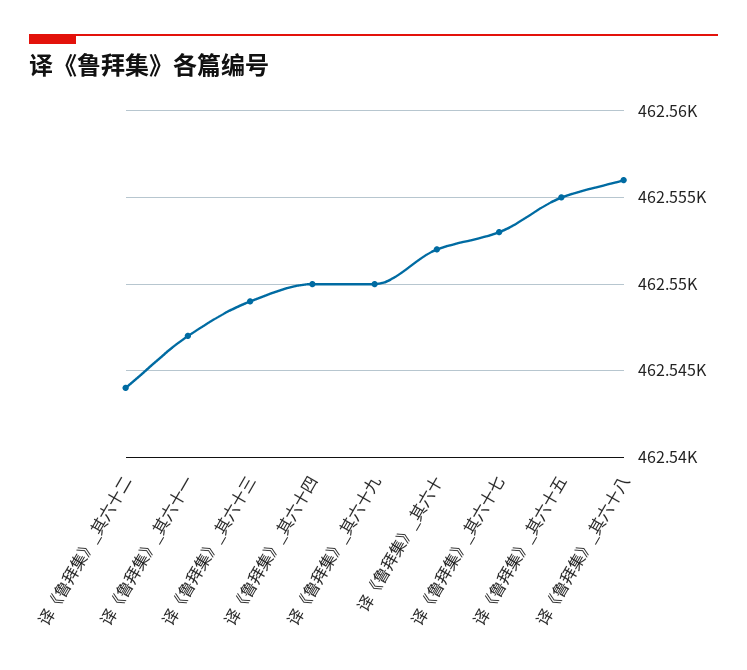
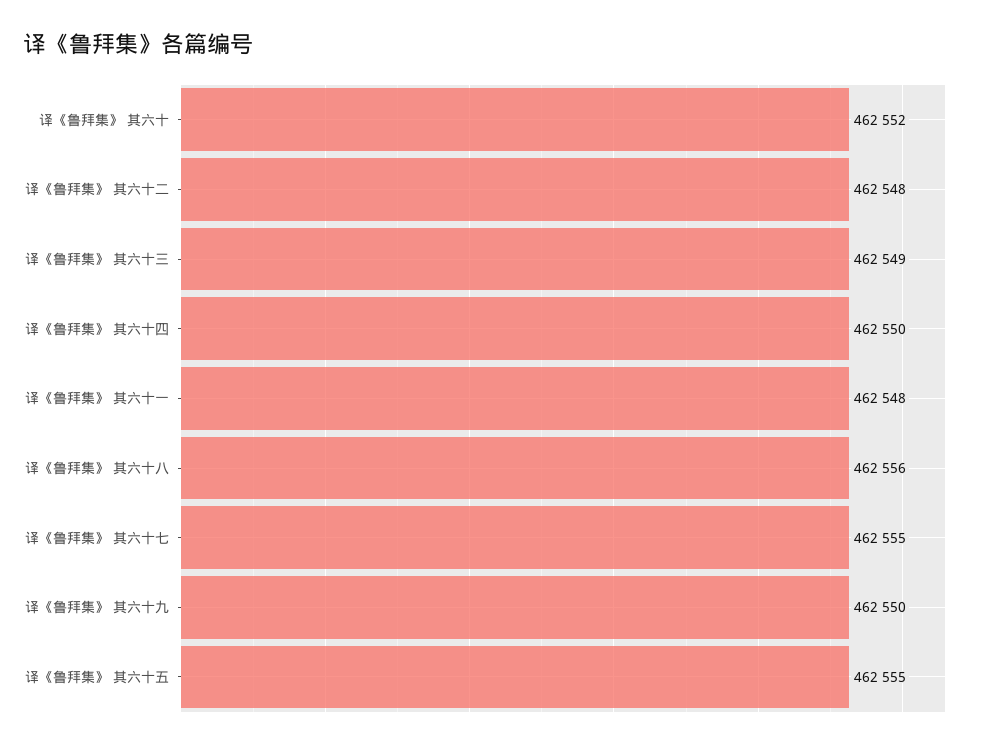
  {
-   "译《鲁拜集》_其六十二": 462544,
+   "译《鲁拜集》_其六十二": 462548,
-   "译《鲁拜集》_其六十一": 462547,
+   "译《鲁拜集》_其六十一": 462548,
    "译《鲁拜集》_其六十三": 462549,
    "译《鲁拜集》_其六十四": 462550,
    "译《鲁拜集》_其六十九": 462550,
    "译《鲁拜集》_其六十": 462552,
-   "译《鲁拜集》_其六十七": 462553,
+   "译《鲁拜集》_其六十七": 462555,
    "译《鲁拜集》_其六十五": 462555,
    "译《鲁拜集》_其六十八": 462556
  }

